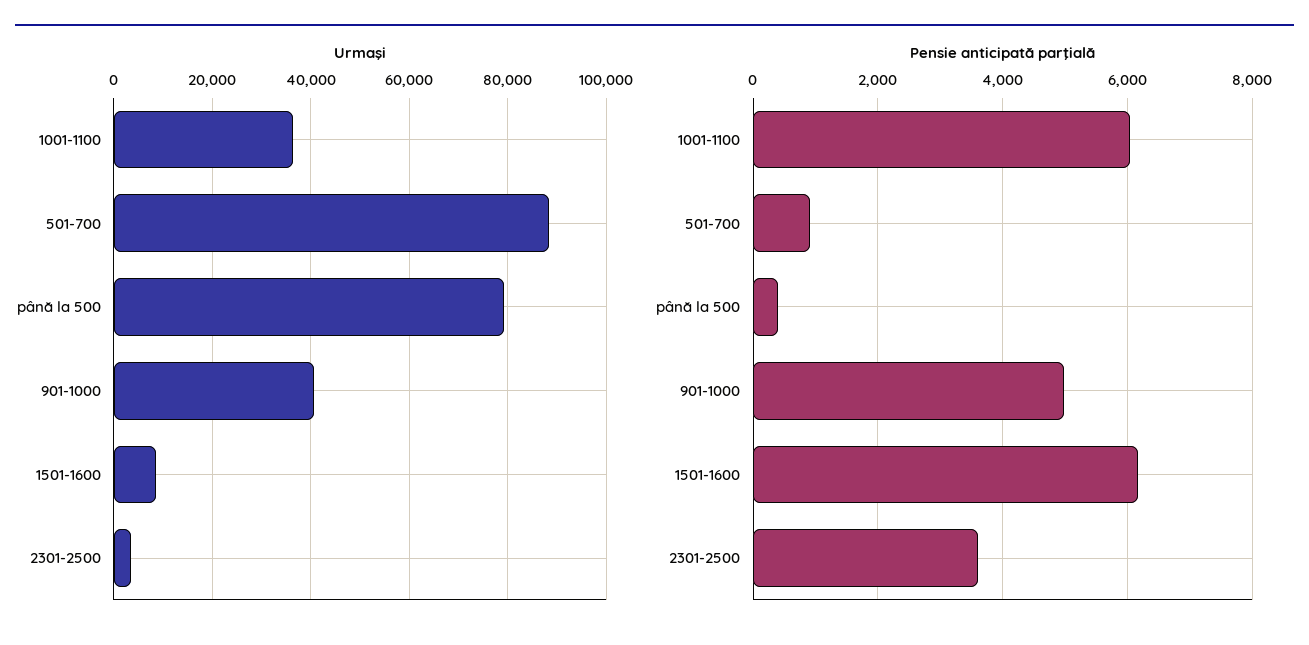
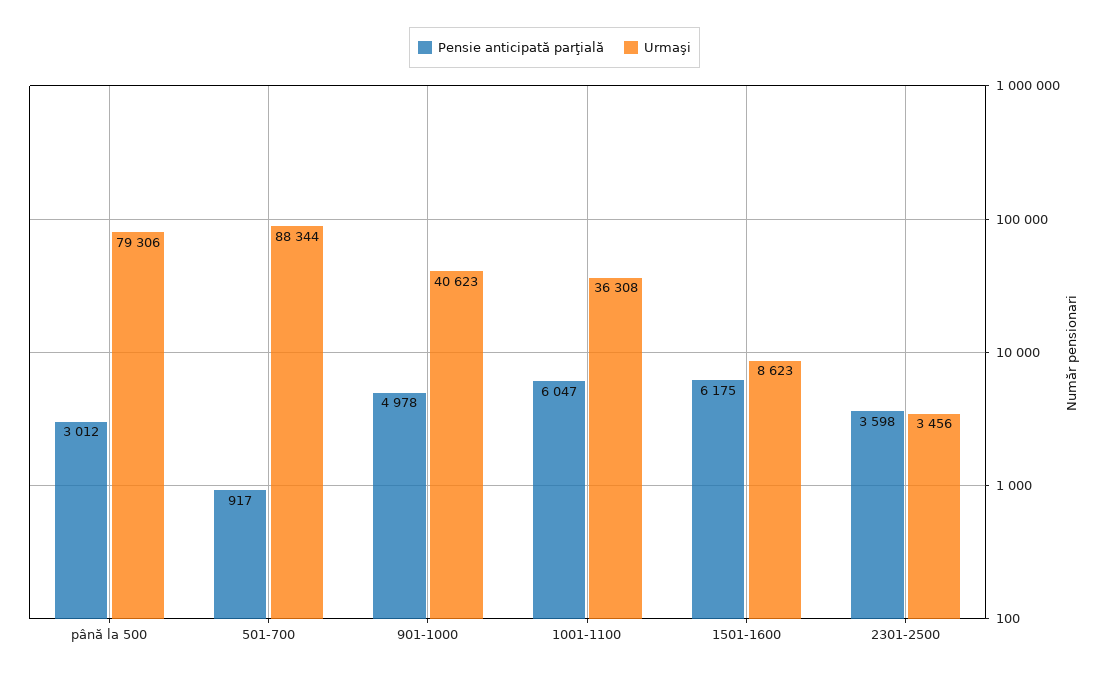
  {
    "Urmaşi": {
      "1001-1100": 36308,
      "501-700": 88344,
      "până la 500": 79306,
      "901-1000": 40623,
      "1501-1600": 8623,
      "2301-2500": 3456
    },
    "Pensie anticipată parţială": {
      "1001-1100": 6047,
      "501-700": 917,
-     "până la 500": 400,
+     "până la 500": 3012,
      "901-1000": 4978,
      "1501-1600": 6175,
      "2301-2500": 3598
    }
  }

